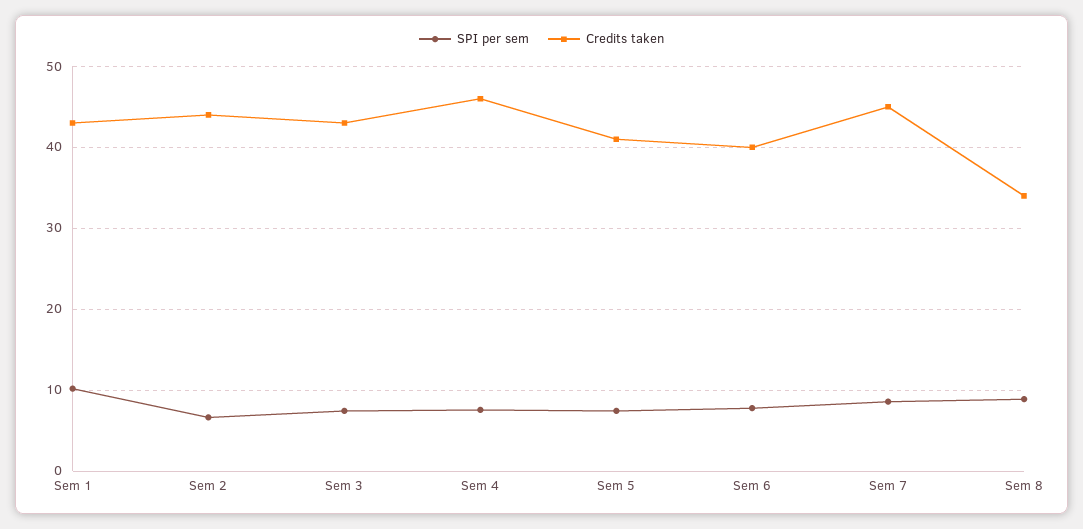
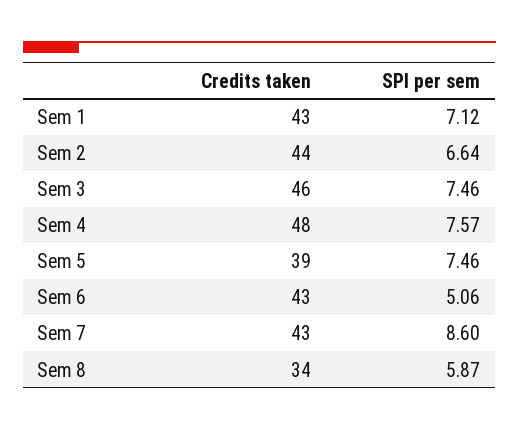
  {
    "SPI per sem": {
-     "Sem 1": 10,
+     "Sem 1": 7.12,
      "Sem 2": 6.64,
      "Sem 3": 7.46,
      "Sem 4": 7.57,
      "Sem 5": 7.46,
-     "Sem 6": 8,
+     "Sem 6": 5.06,
      "Sem 7": 8.6,
-     "Sem 8": 9
+     "Sem 8": 5.87
    },
    "Credits taken": {
      "Sem 1": 43,
      "Sem 2": 44,
-     "Sem 3": 43,
+     "Sem 3": 46,
-     "Sem 4": 46,
+     "Sem 4": 48,
-     "Sem 5": 41,
+     "Sem 5": 39,
-     "Sem 6": 40,
+     "Sem 6": 43,
-     "Sem 7": 45,
+     "Sem 7": 43,
      "Sem 8": 34
    }
  }

